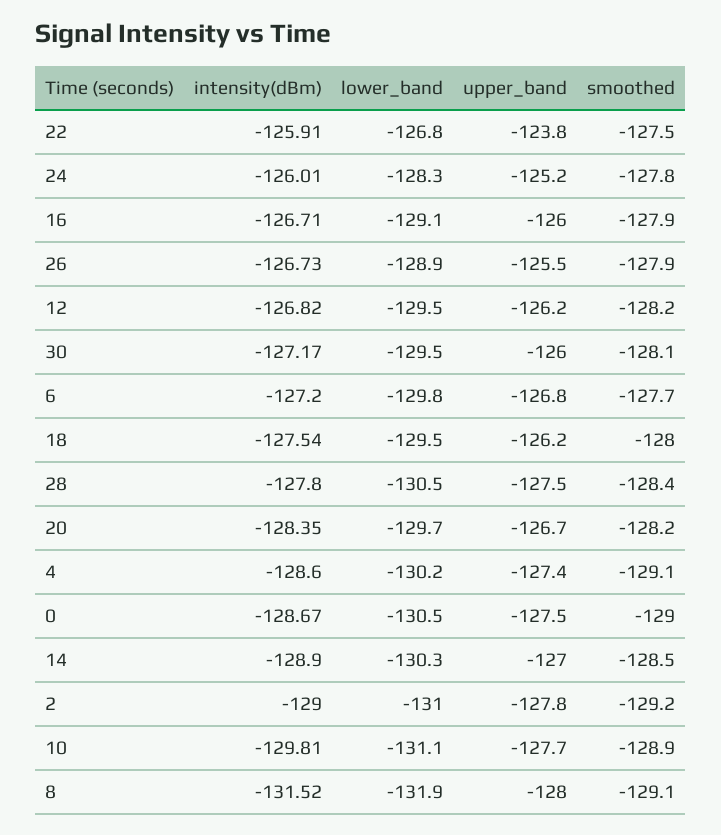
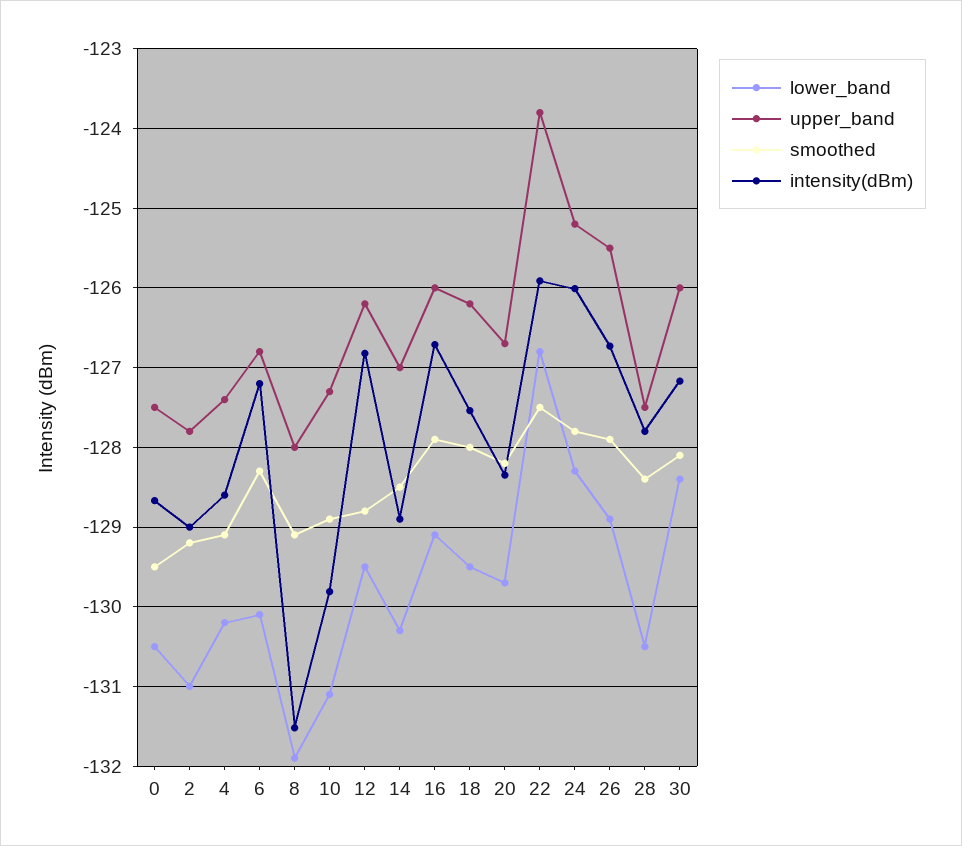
  {
    "intensity(dBm)": {
      "22": -125.91,
      "24": -126.01,
      "16": -126.71,
      "26": -126.73,
      "12": -126.82,
      "30": -127.17,
      "6": -127.2,
      "18": -127.54,
      "28": -127.8,
      "20": -128.35,
      "4": -128.6,
      "0": -128.67,
      "14": -128.9,
      "2": -129,
      "10": -129.81,
      "8": -131.52
    },
    "lower_band": {
      "22": -126.8,
      "24": -128.3,
      "16": -129.1,
      "26": -128.9,
      "12": -129.5,
-     "30": -129.5,
+     "30": -128.4,
-     "6": -129.8,
+     "6": -130.1,
      "18": -129.5,
      "28": -130.5,
      "20": -129.7,
      "4": -130.2,
      "0": -130.5,
      "14": -130.3,
      "2": -131,
      "10": -131.1,
      "8": -131.9
    },
    "upper_band": {
      "22": -123.8,
      "24": -125.2,
      "16": -126,
      "26": -125.5,
      "12": -126.2,
      "30": -126,
      "6": -126.8,
      "18": -126.2,
      "28": -127.5,
      "20": -126.7,
      "4": -127.4,
      "0": -127.5,
      "14": -127,
      "2": -127.8,
-     "10": -127.7,
+     "10": -127.3,
      "8": -128
    },
    "smoothed": {
      "22": -127.5,
      "24": -127.8,
      "16": -127.9,
      "26": -127.9,
-     "12": -128.2,
+     "12": -128.8,
      "30": -128.1,
-     "6": -127.7,
+     "6": -128.3,
      "18": -128,
      "28": -128.4,
      "20": -128.2,
      "4": -129.1,
-     "0": -129,
+     "0": -129.5,
      "14": -128.5,
      "2": -129.2,
      "10": -128.9,
      "8": -129.1
    }
  }

